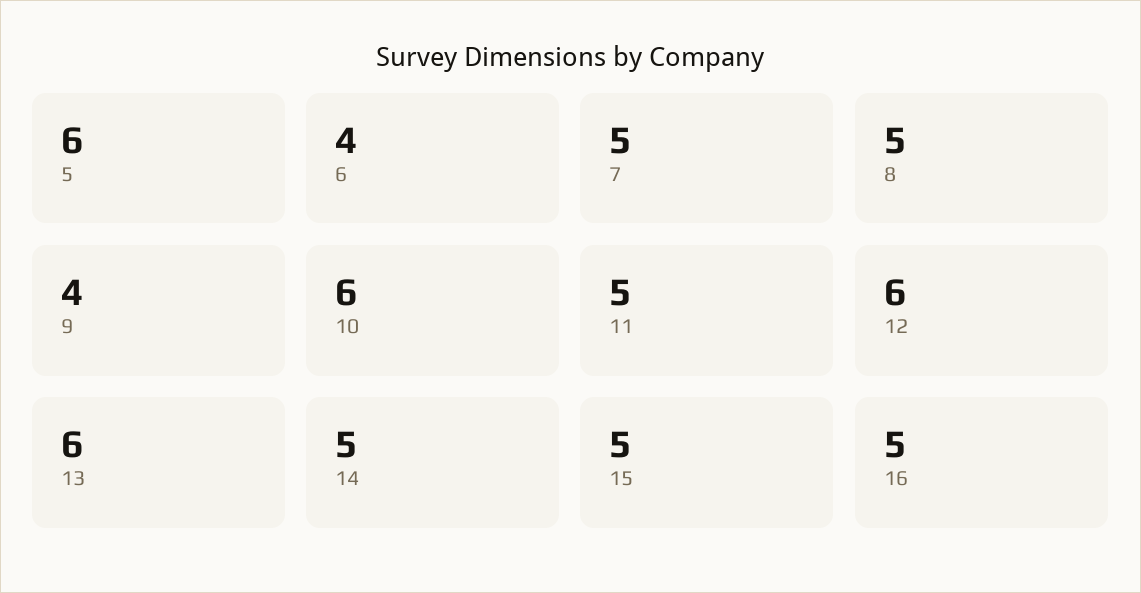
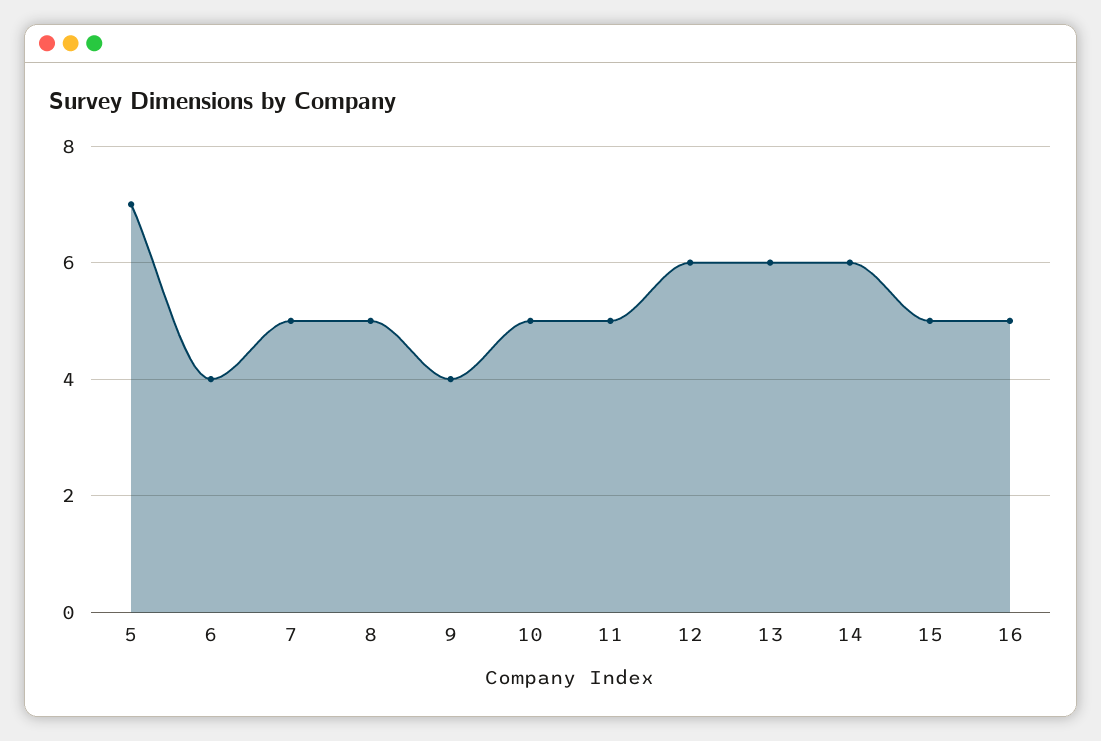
  {
-   "5": 6,
+   "5": 7,
    "6": 4,
    "7": 5,
    "8": 5,
    "9": 4,
-   "10": 6,
+   "10": 5,
    "11": 5,
    "12": 6,
    "13": 6,
-   "14": 5,
+   "14": 6,
    "15": 5,
    "16": 5
  }

